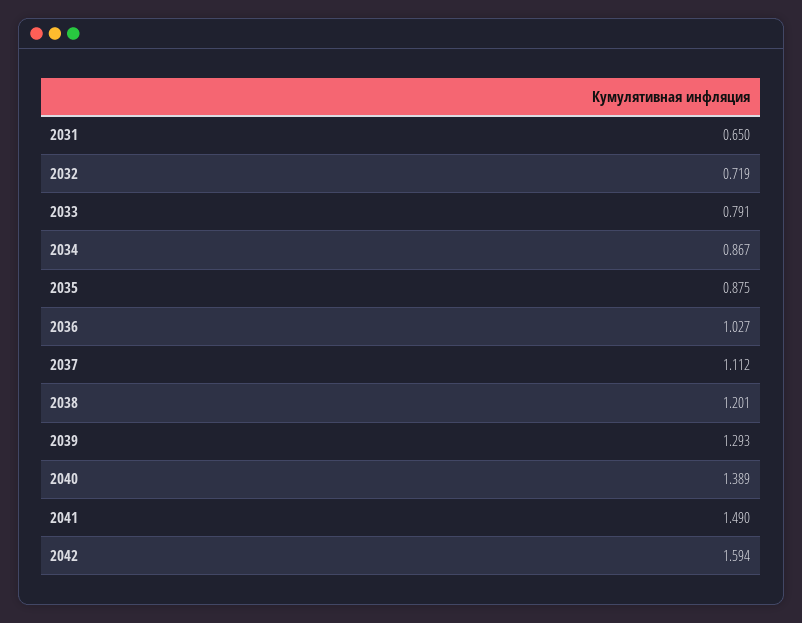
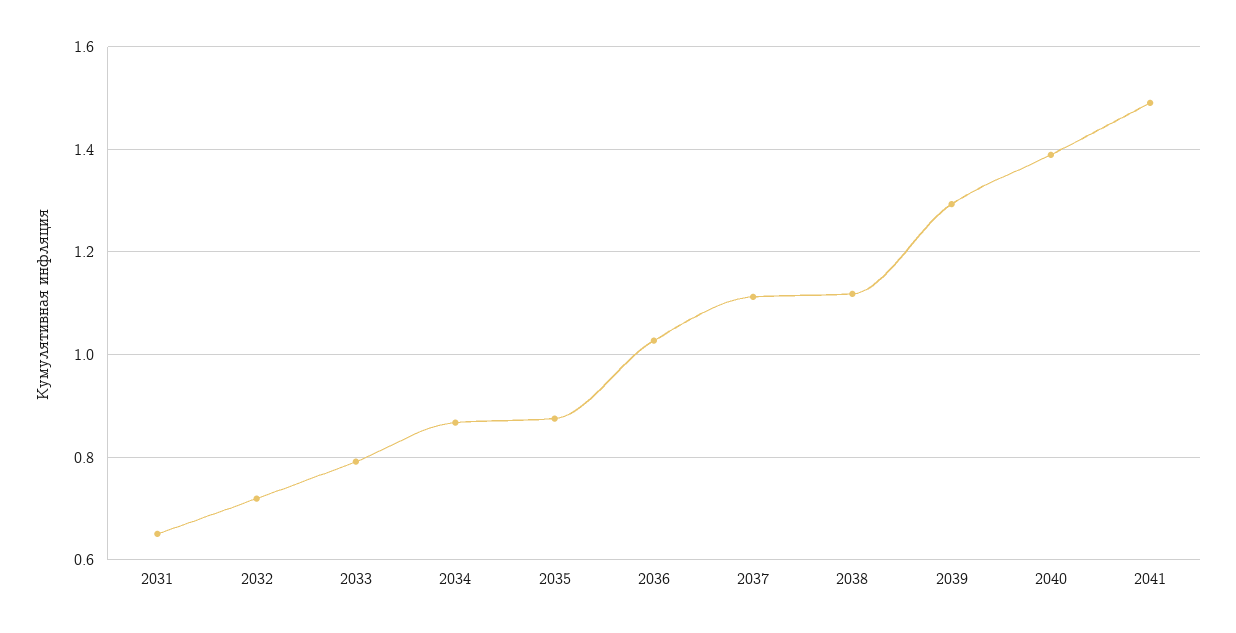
  {
    "2031": 0.65,
    "2032": 0.719,
    "2033": 0.791,
    "2034": 0.867,
    "2035": 0.875,
    "2036": 1.027,
    "2037": 1.112,
-   "2038": 1.201,
+   "2038": 1.12,
    "2039": 1.293,
    "2040": 1.389,
-   "2041": 1.49,
+   "2041": 1.49
-   "2042": 1.594
  }

